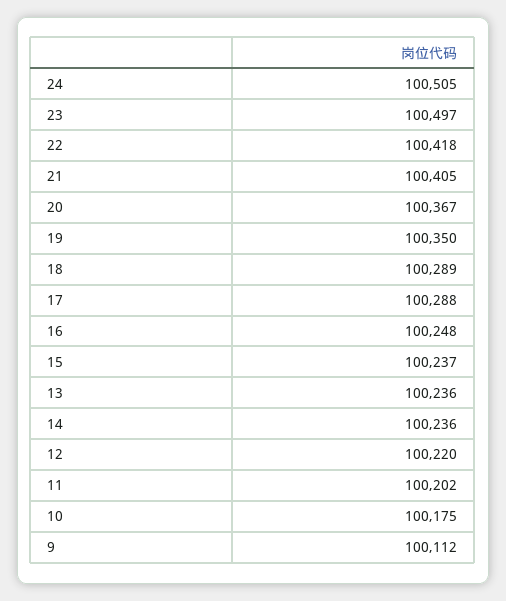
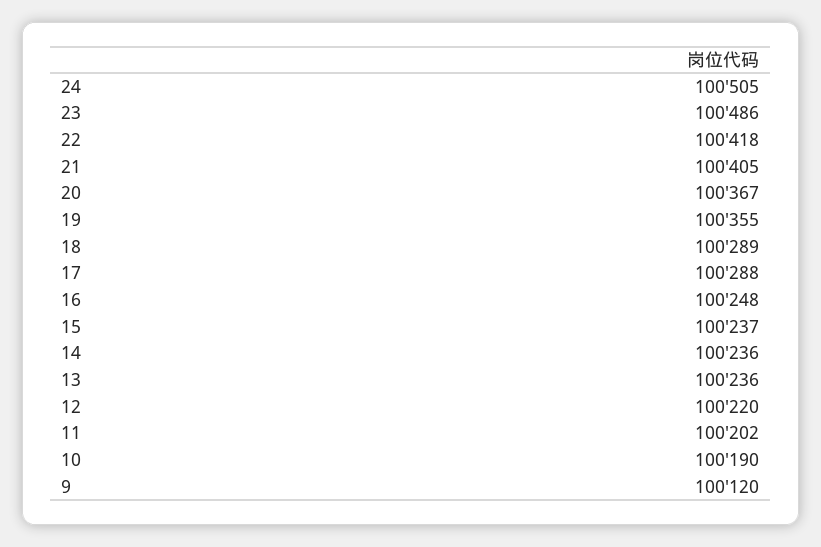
  {
    "24": 100505,
-   "23": 100497,
+   "23": 100486,
    "22": 100418,
    "21": 100405,
    "20": 100367,
-   "19": 100350,
+   "19": 100355,
    "18": 100289,
    "17": 100288,
    "16": 100248,
    "15": 100237,
    "13": 100236,
    "14": 100236,
    "12": 100220,
    "11": 100202,
-   "10": 100175,
+   "10": 100190,
-   "9": 100112
+   "9": 100120
  }

